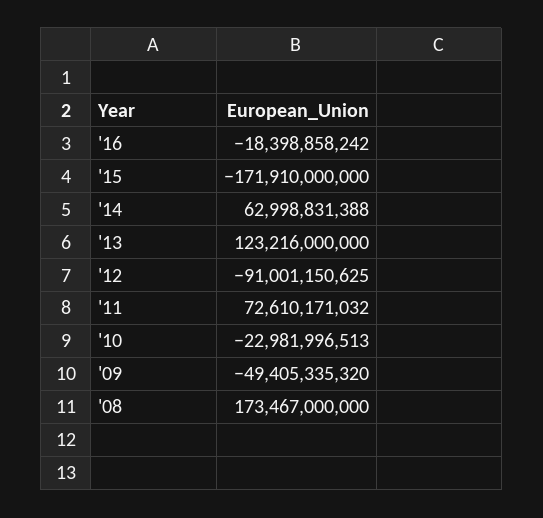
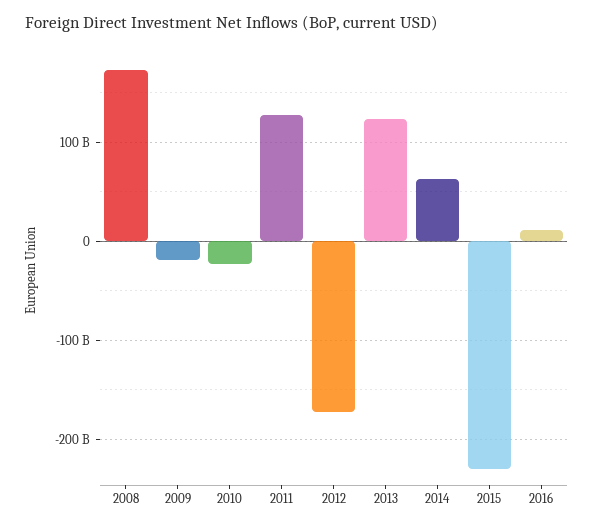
  {
-   "'16": -18398858242,
+   "'16": 10000000000,
-   "'15": -171910000000,
+   "'15": -230000000000,
    "'14": 62998831388,
    "'13": 123216000000,
-   "'12": -91001150625,
+   "'12": -170000000000,
-   "'11": 72610171032,
+   "'11": 130000000000,
    "'10": -22981996513,
-   "'09": -49405335320,
+   "'09": -20000000000,
    "'08": 173467000000
  }

